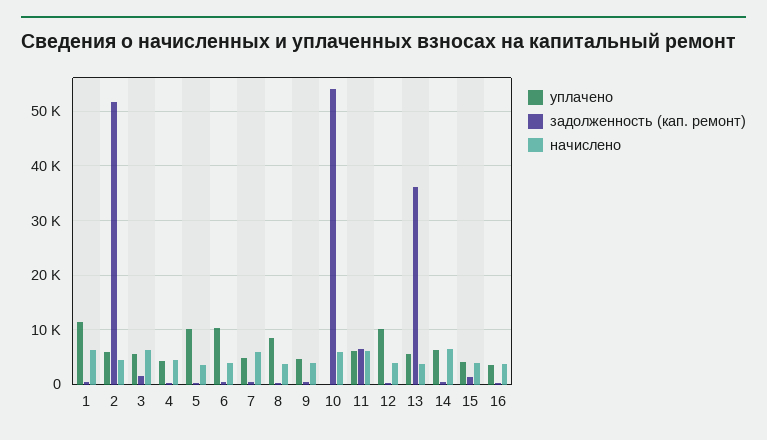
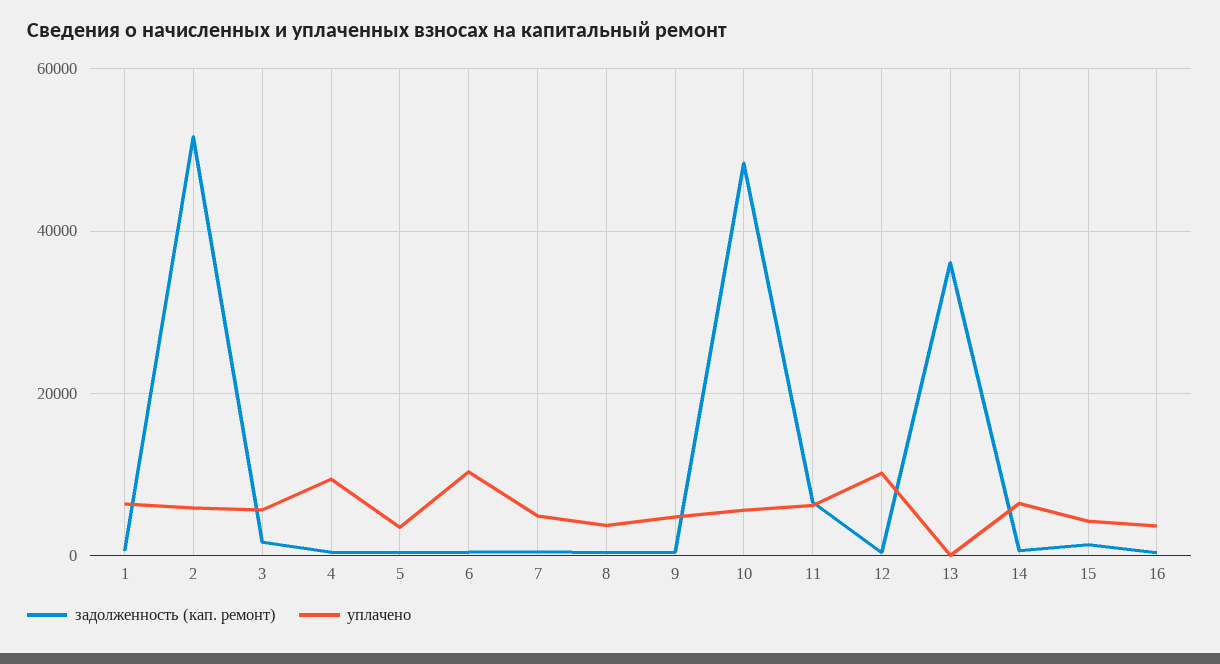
  {
    "уплачено": {
-     "1": 12000,
+     "1": 6000,
      "2": 6000,
      "3": 6000,
-     "4": 4000,
+     "4": 10000,
-     "5": 10000,
+     "5": 4000,
      "6": 10000,
      "7": 4000,
-     "8": 8000,
+     "8": 4000,
      "9": 4000,
-     "10": 0,
+     "10": 6000,
      "11": 6000,
      "12": 10000,
-     "13": 6000,
+     "13": 0,
      "14": 6000,
      "15": 4000,
      "16": 4000
    },
    "задолженность (кап. ремонт)": {
      "1": 0,
      "2": 52000,
      "3": 2000,
      "4": 0,
      "5": 0,
      "6": 0,
      "7": 0,
      "8": 0,
      "9": 0,
-     "10": 54000,
+     "10": 48000,
      "11": 6000,
      "12": 0,
      "13": 36000,
      "14": 0,
      "15": 2000,
      "16": 0
-   },
+   }
-   "начислено": {
-     "1": 6000,
-     "2": 4000,
-     "3": 6000,
-     "4": 4000,
-     "5": 4000,
-     "6": 4000,
-     "7": 6000,
-     "8": 4000,
-     "9": 4000,
-     "10": 6000,
-     "11": 6000,
-     "12": 4000,
-     "13": 4000,
-     "14": 6000,
-     "15": 4000,
-     "16": 4000
-   }
  }

